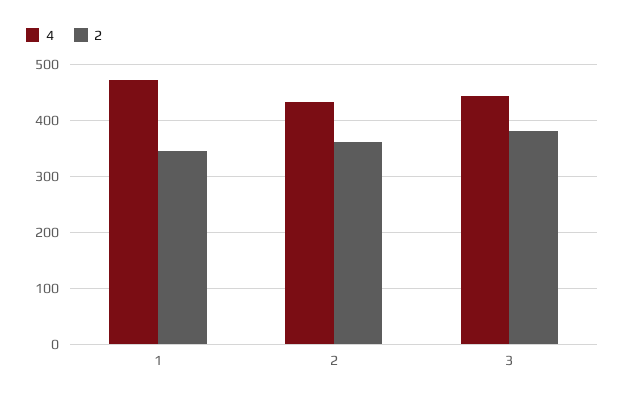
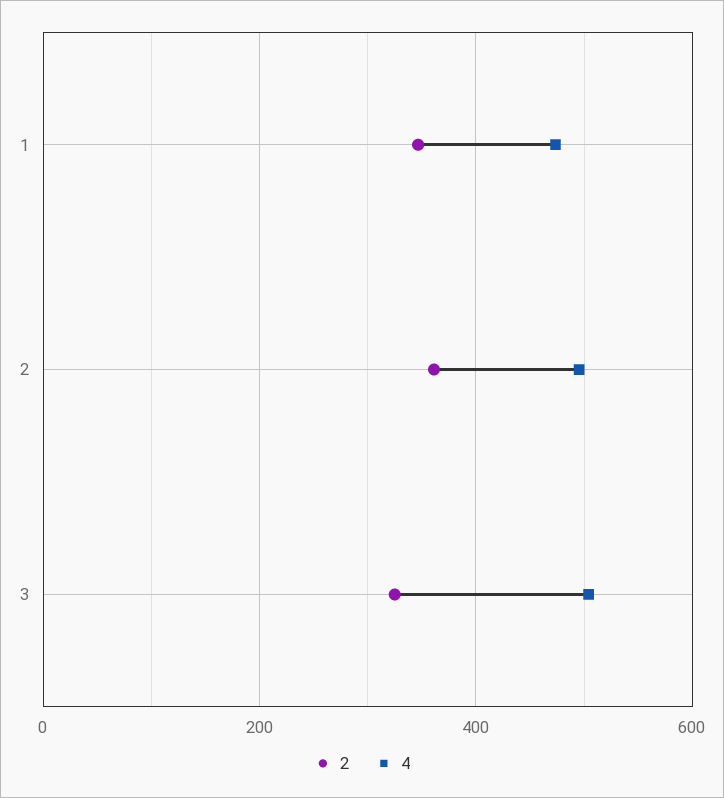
  {
    "4": {
      "1": 480,
-     "2": 440,
+     "2": 500,
-     "3": 440
+     "3": 500
    },
    "2": {
      "1": 340,
      "2": 360,
-     "3": 380
+     "3": 320
    }
  }

